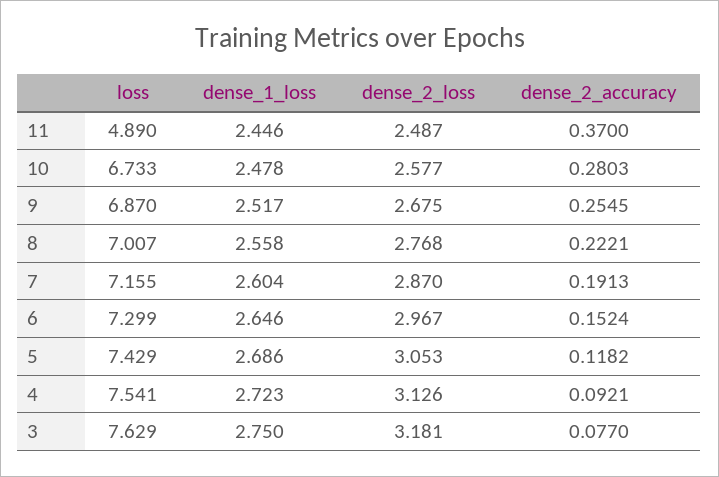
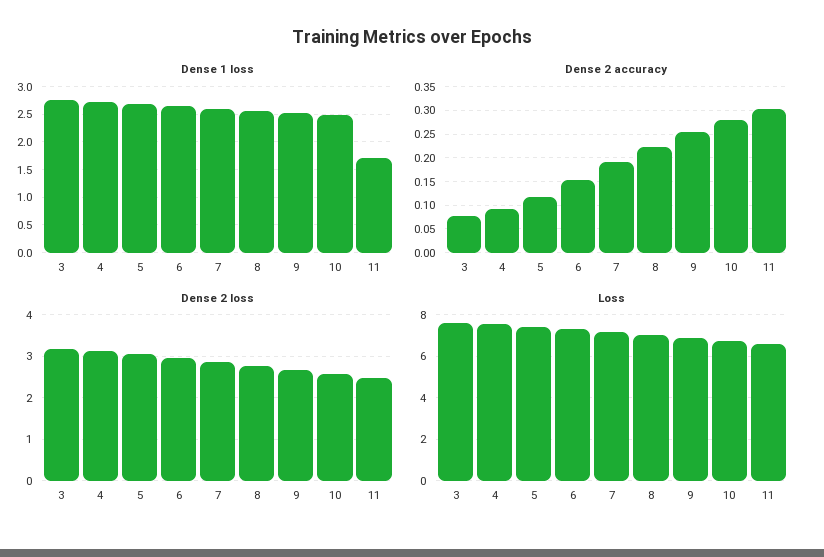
  {
    "loss": {
-     "11": 4.89,
+     "11": 6.5,
      "10": 6.733,
      "9": 6.87,
      "8": 7.007,
      "7": 7.155,
      "6": 7.299,
      "5": 7.429,
      "4": 7.541,
      "3": 7.629
    },
    "dense_1_loss": {
-     "11": 2.446,
+     "11": 1.75,
      "10": 2.478,
      "9": 2.517,
      "8": 2.558,
      "7": 2.604,
      "6": 2.646,
      "5": 2.686,
      "4": 2.723,
      "3": 2.75
    },
    "dense_2_loss": {
      "11": 2.487,
      "10": 2.577,
      "9": 2.675,
      "8": 2.768,
      "7": 2.87,
      "6": 2.967,
      "5": 3.053,
      "4": 3.126,
      "3": 3.181
    },
    "dense_2_accuracy": {
-     "11": 0.37,
+     "11": 0.3,
      "10": 0.2803,
      "9": 0.2545,
      "8": 0.2221,
      "7": 0.1913,
      "6": 0.1524,
      "5": 0.1182,
      "4": 0.0921,
      "3": 0.077
    }
  }

